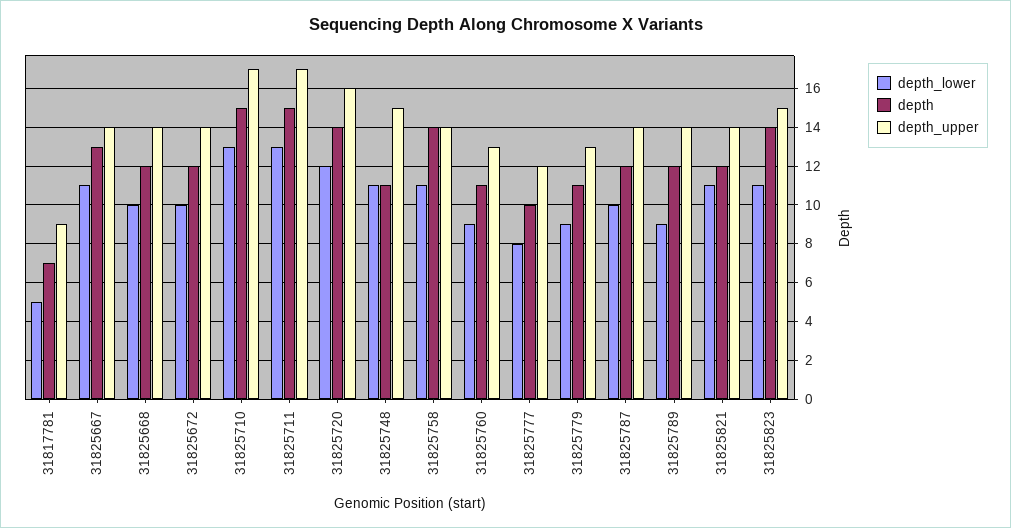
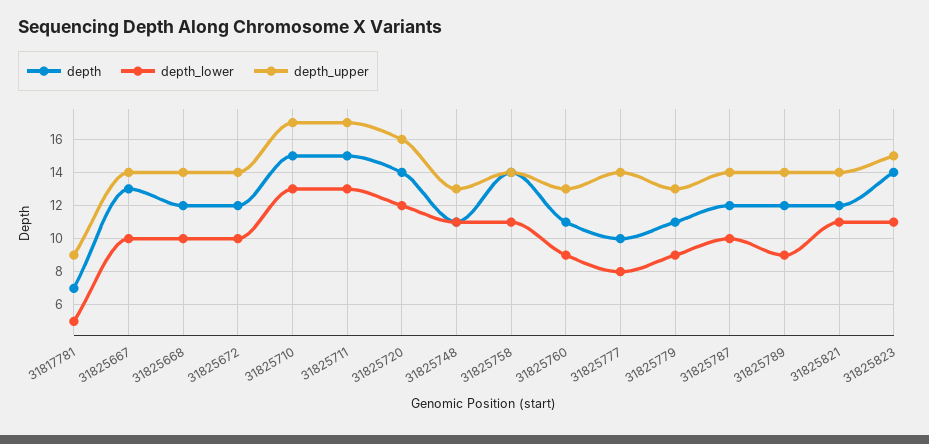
  {
    "depth_lower": {
      "31817781": 5,
-     "31825667": 11,
+     "31825667": 10,
      "31825668": 10,
      "31825672": 10,
      "31825710": 13,
      "31825711": 13,
      "31825720": 12,
      "31825748": 11,
      "31825758": 11,
      "31825760": 9,
      "31825777": 8,
      "31825779": 9,
      "31825787": 10,
      "31825789": 9,
      "31825821": 11,
      "31825823": 11
    },
    "depth": {
      "31817781": 7,
      "31825667": 13,
      "31825668": 12,
      "31825672": 12,
      "31825710": 15,
      "31825711": 15,
      "31825720": 14,
      "31825748": 11,
      "31825758": 14,
      "31825760": 11,
      "31825777": 10,
      "31825779": 11,
      "31825787": 12,
      "31825789": 12,
      "31825821": 12,
      "31825823": 14
    },
    "depth_upper": {
      "31817781": 9,
      "31825667": 14,
      "31825668": 14,
      "31825672": 14,
      "31825710": 17,
      "31825711": 17,
      "31825720": 16,
-     "31825748": 15,
+     "31825748": 13,
      "31825758": 14,
      "31825760": 13,
-     "31825777": 12,
+     "31825777": 14,
      "31825779": 13,
      "31825787": 14,
      "31825789": 14,
      "31825821": 14,
      "31825823": 15
    }
  }

